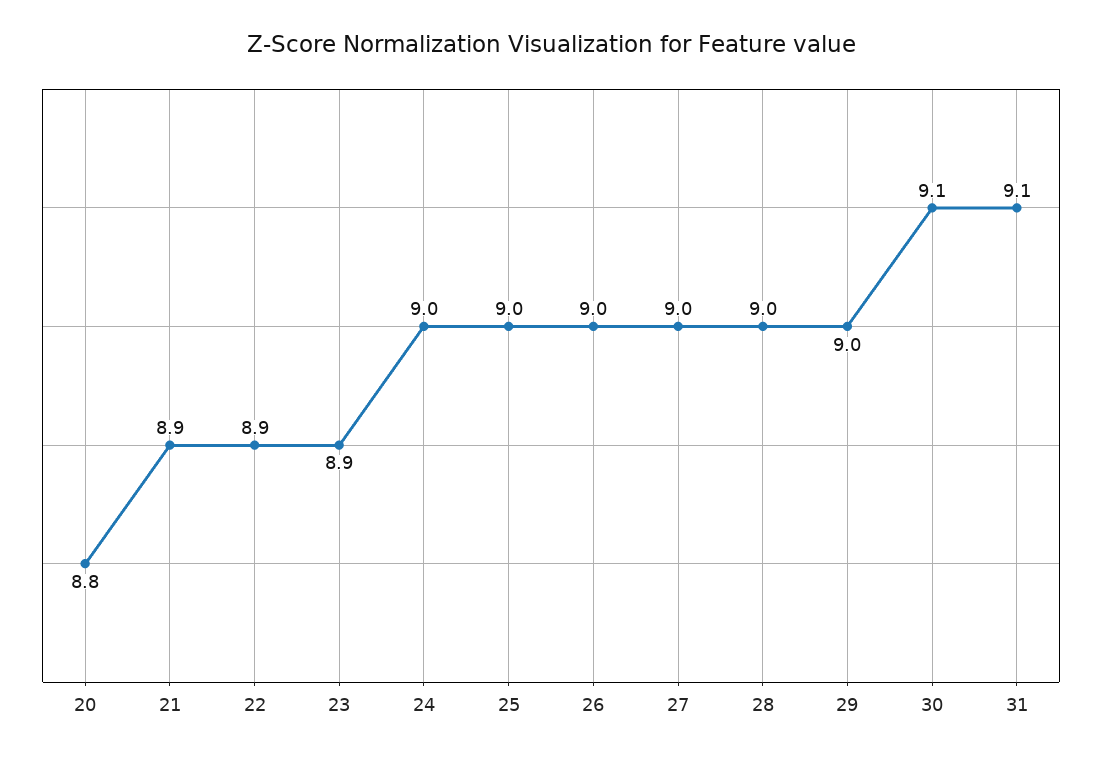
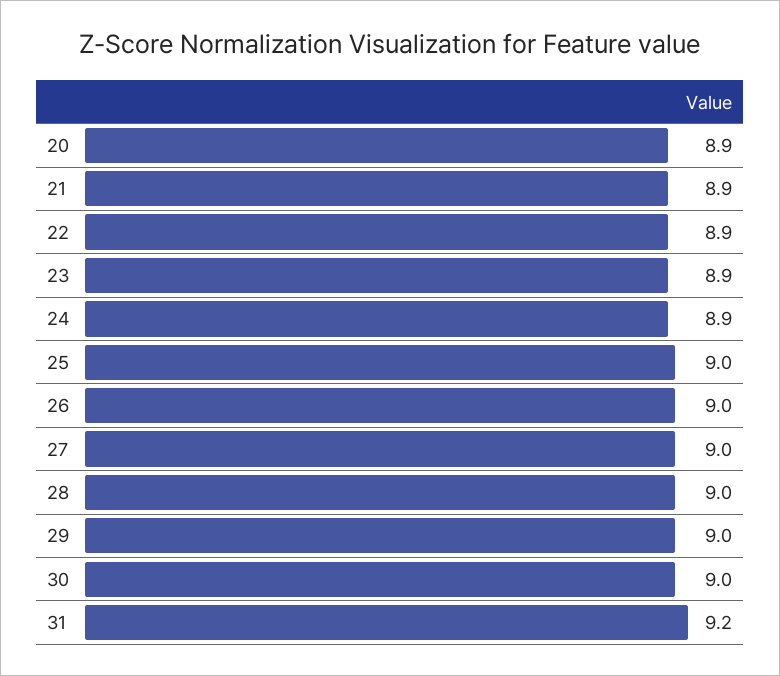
  {
-   "20": 8.8,
+   "20": 8.9,
    "21": 8.9,
    "22": 8.9,
    "23": 8.9,
-   "24": 9,
+   "24": 8.9,
    "25": 9,
    "26": 9,
    "27": 9,
    "28": 9,
    "29": 9,
-   "30": 9.1,
+   "30": 9,
-   "31": 9.1
+   "31": 9.2
  }

